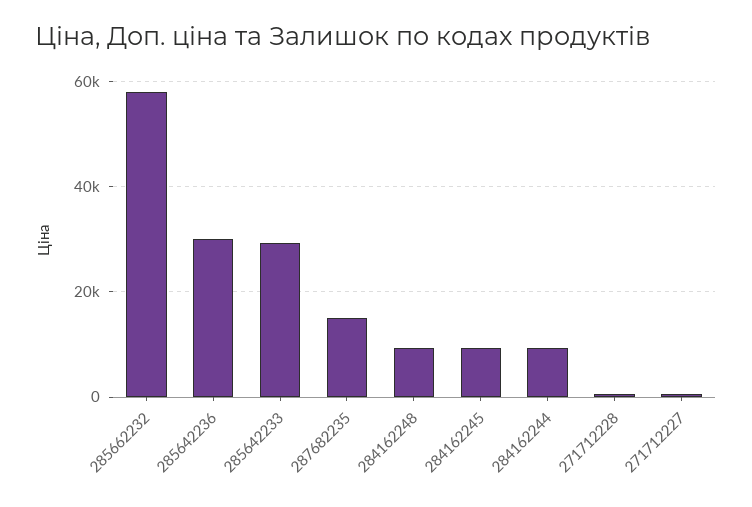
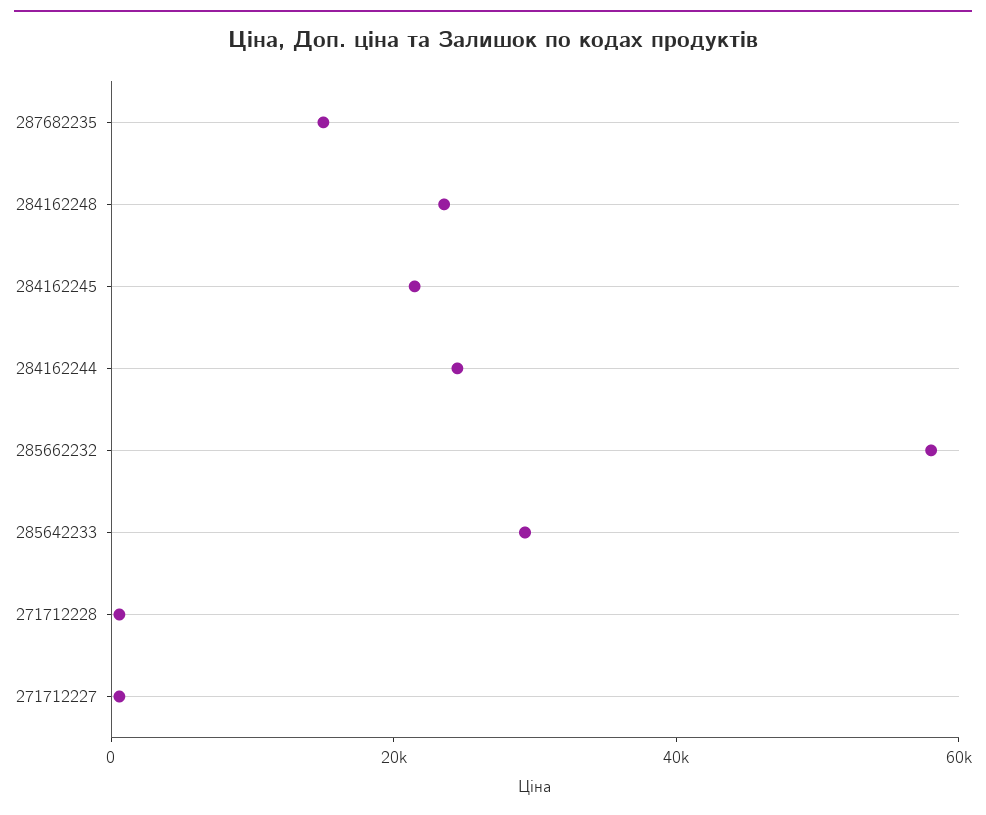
  {
    "285662232": 58000,
-   "285642236": 30000,
    "285642233": 30000,
    "287682235": 16000,
-   "284162248": 10000,
+   "284162248": 25000,
-   "284162245": 10000,
+   "284162245": 20000,
-   "284162244": 10000,
+   "284162244": 25000,
    "271712228": 0,
    "271712227": 0
  }

